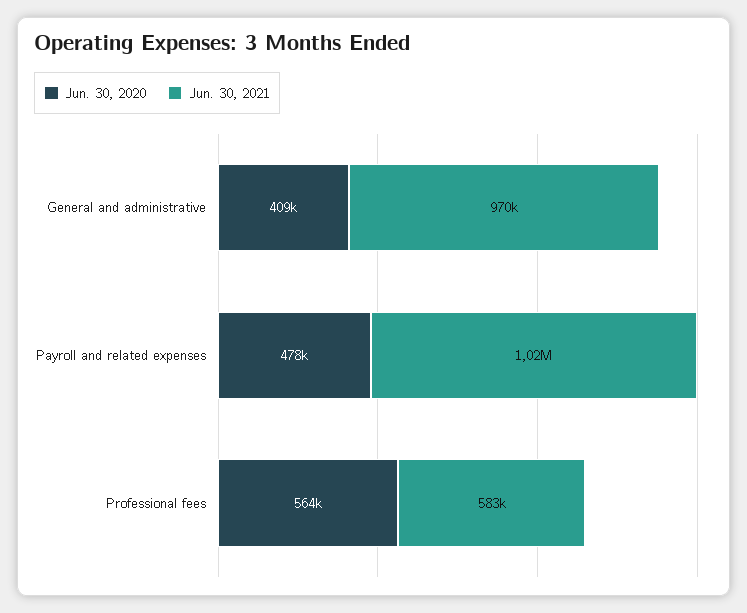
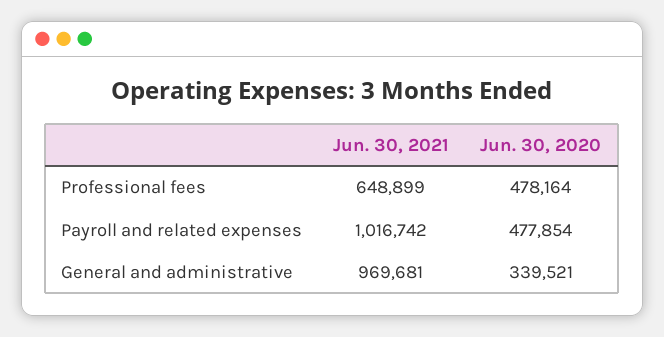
  {
    "Jun. 30, 2020": {
-     "General and administrative": 409000,
+     "General and administrative": 339521,
      "Payroll and related expenses": 477854,
-     "Professional fees": 564000
+     "Professional fees": 478164
    },
    "Jun. 30, 2021": {
      "General and administrative": 969681,
      "Payroll and related expenses": 1016742,
-     "Professional fees": 583000
+     "Professional fees": 648899
    }
  }

